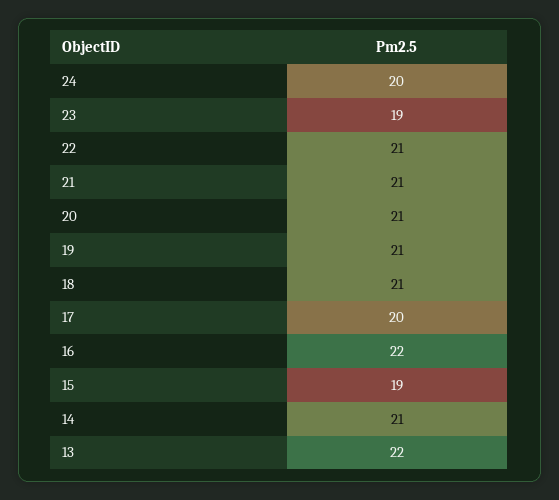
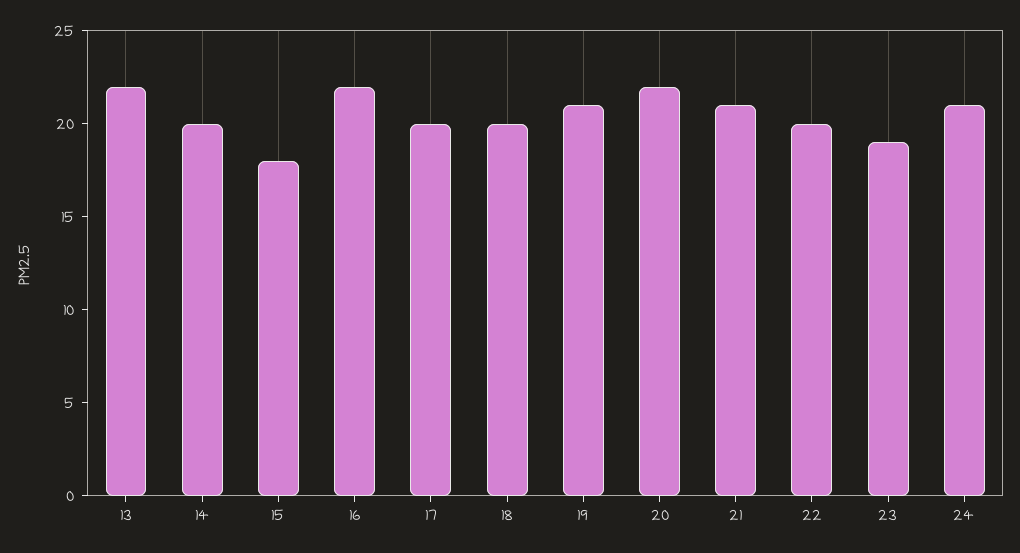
  {
-   "24": 20,
+   "24": 21,
    "23": 19,
-   "22": 21,
+   "22": 20,
    "21": 21,
-   "20": 21,
+   "20": 22,
    "19": 21,
-   "18": 21,
+   "18": 20,
    "17": 20,
    "16": 22,
-   "15": 19,
+   "15": 18,
-   "14": 21,
+   "14": 20,
    "13": 22
  }

